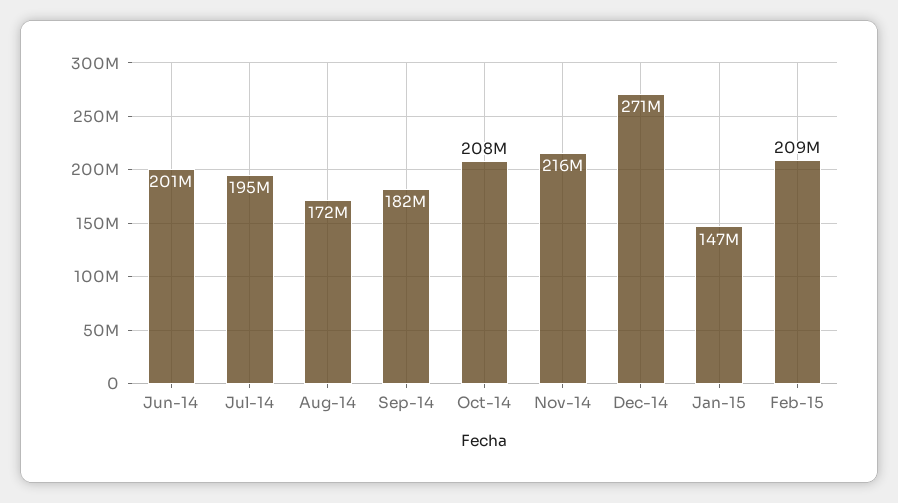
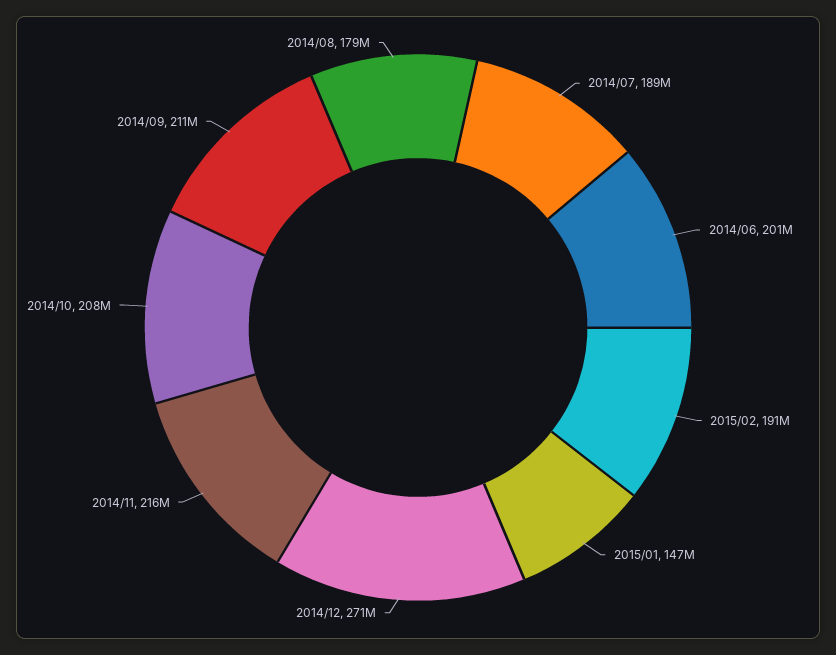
  {
    "Jun-14": 201000000,
-   "Jul-14": 195000000,
+   "Jul-14": 189000000,
-   "Aug-14": 172000000,
+   "Aug-14": 179000000,
-   "Sep-14": 182000000,
+   "Sep-14": 211000000,
    "Oct-14": 208000000,
    "Nov-14": 216000000,
    "Dec-14": 271000000,
    "Jan-15": 147000000,
-   "Feb-15": 209000000
+   "Feb-15": 191000000
  }

